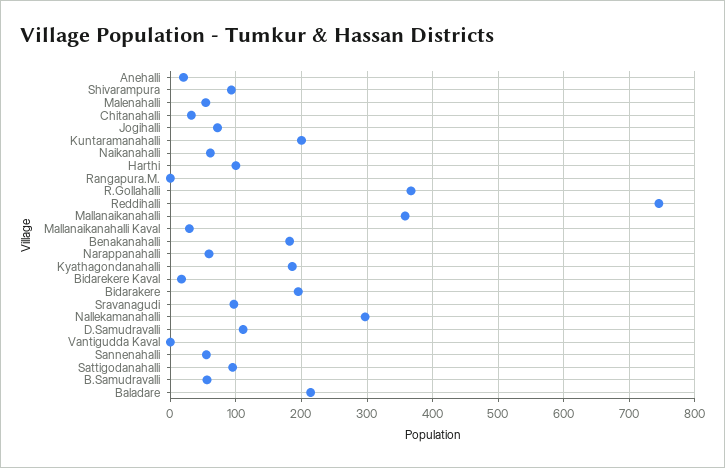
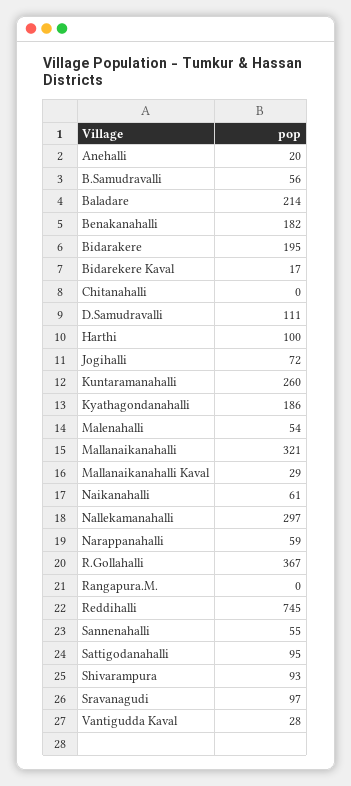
  {
    "Anehalli": 20,
    "Shivarampura": 93,
    "Malenahalli": 54,
-   "Chitanahalli": 30,
+   "Chitanahalli": 0,
    "Jogihalli": 72,
-   "Kuntaramanahalli": 200,
+   "Kuntaramanahalli": 260,
    "Naikanahalli": 61,
    "Harthi": 100,
    "Rangapura.M.": 0,
    "R.Gollahalli": 367,
    "Reddihalli": 745,
-   "Mallanaikanahalli": 360,
+   "Mallanaikanahalli": 321,
    "Mallanaikanahalli Kaval": 29,
    "Benakanahalli": 182,
    "Narappanahalli": 59,
    "Kyathagondanahalli": 186,
    "Bidarekere Kaval": 17,
    "Bidarakere": 195,
    "Sravanagudi": 97,
    "Nallekamanahalli": 297,
    "D.Samudravalli": 111,
-   "Vantigudda Kaval": 0,
+   "Vantigudda Kaval": 28,
    "Sannenahalli": 55,
    "Sattigodanahalli": 95,
    "B.Samudravalli": 56,
    "Baladare": 214
  }

